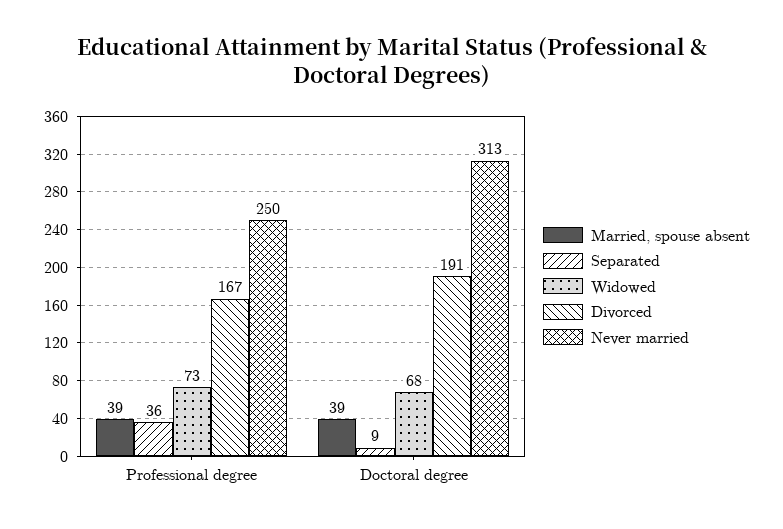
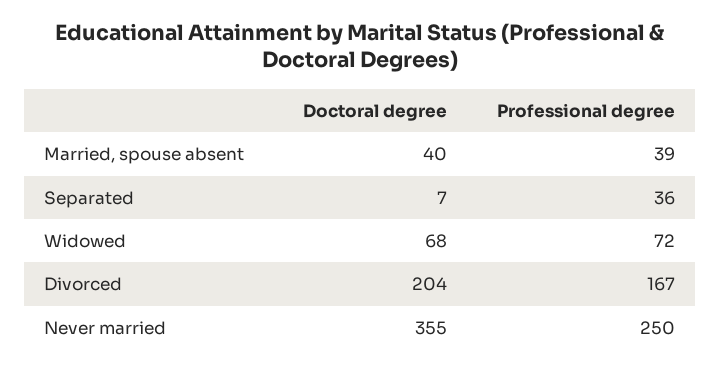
  {
    "Married, spouse absent": {
      "Professional degree": 39,
-     "Doctoral degree": 39
+     "Doctoral degree": 40
    },
    "Separated": {
      "Professional degree": 36,
-     "Doctoral degree": 9
+     "Doctoral degree": 7
    },
    "Widowed": {
-     "Professional degree": 73,
+     "Professional degree": 72,
      "Doctoral degree": 68
    },
    "Divorced": {
      "Professional degree": 167,
-     "Doctoral degree": 191
+     "Doctoral degree": 204
    },
    "Never married": {
      "Professional degree": 250,
-     "Doctoral degree": 313
+     "Doctoral degree": 355
    }
  }

